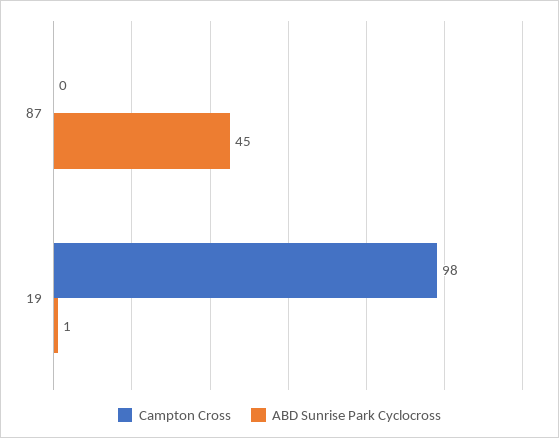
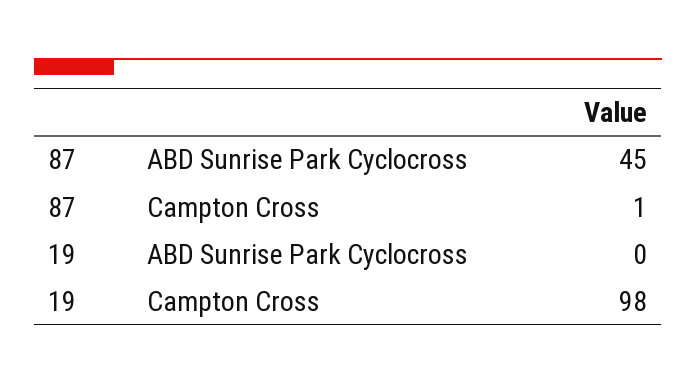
  {
    "Campton Cross": {
-     "87": 0,
+     "87": 1,
      "19": 98
    },
    "ABD Sunrise Park Cyclocross": {
      "87": 45,
-     "19": 1
+     "19": 0
    }
  }

